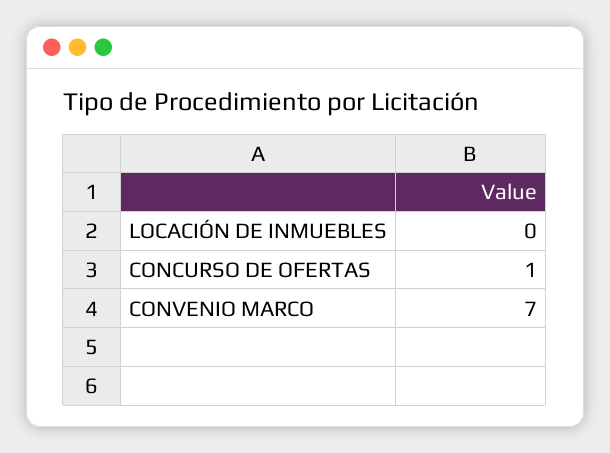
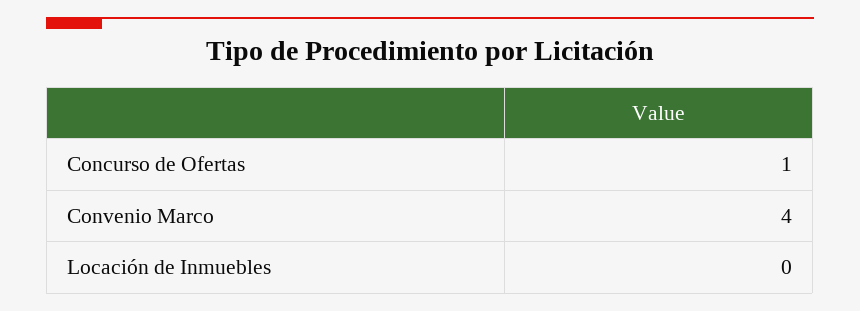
  {
    "LOCACIÓN DE INMUEBLES": 0,
    "CONCURSO DE OFERTAS": 1,
-   "CONVENIO MARCO": 7
+   "CONVENIO MARCO": 4
  }

